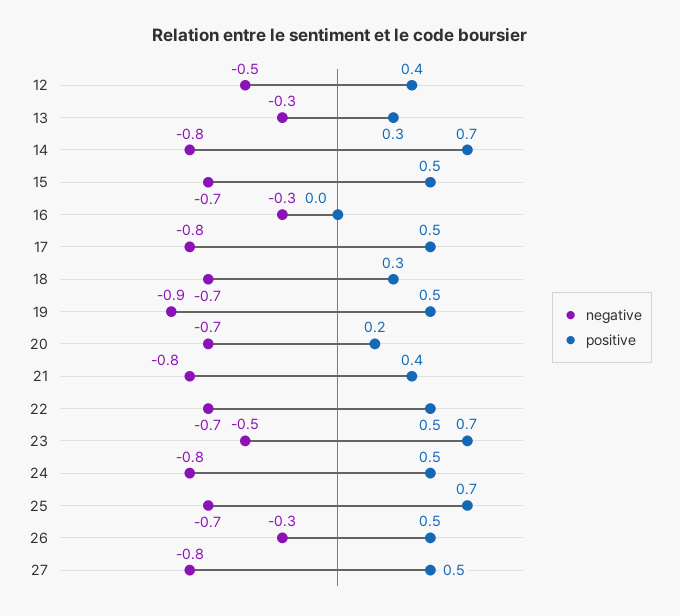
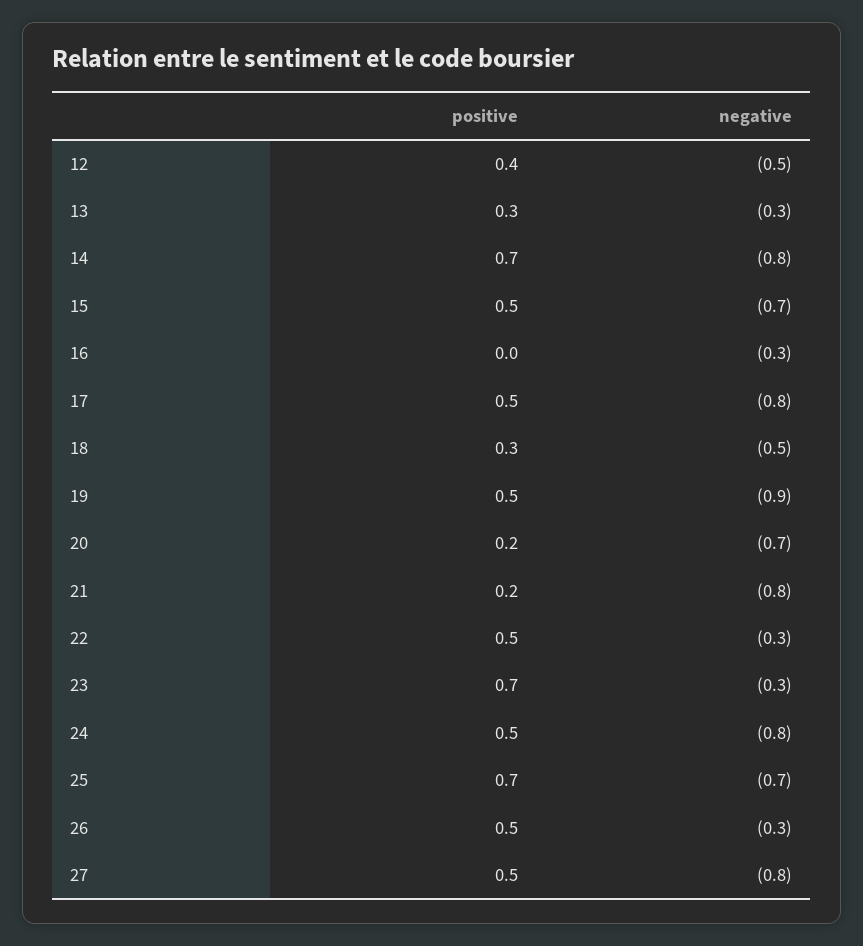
  {
    "negative": {
      "12": -0.5,
      "13": -0.3,
      "14": -0.8,
      "15": -0.7,
      "16": -0.3,
      "17": -0.8,
-     "18": -0.7,
+     "18": -0.5,
      "19": -0.9,
      "20": -0.7,
      "21": -0.8,
-     "22": -0.7,
+     "22": -0.3,
-     "23": -0.5,
+     "23": -0.3,
      "24": -0.8,
      "25": -0.7,
      "26": -0.3,
      "27": -0.8
    },
    "positive": {
      "12": 0.4,
      "13": 0.3,
      "14": 0.7,
      "15": 0.5,
      "16": 0,
      "17": 0.5,
      "18": 0.3,
      "19": 0.5,
      "20": 0.2,
-     "21": 0.4,
+     "21": 0.2,
      "22": 0.5,
      "23": 0.7,
      "24": 0.5,
      "25": 0.7,
      "26": 0.5,
      "27": 0.5
    }
  }

